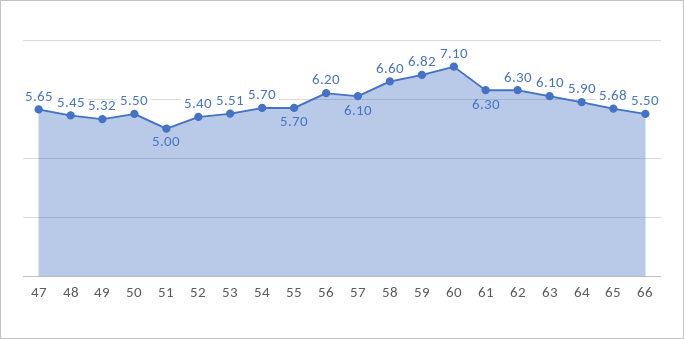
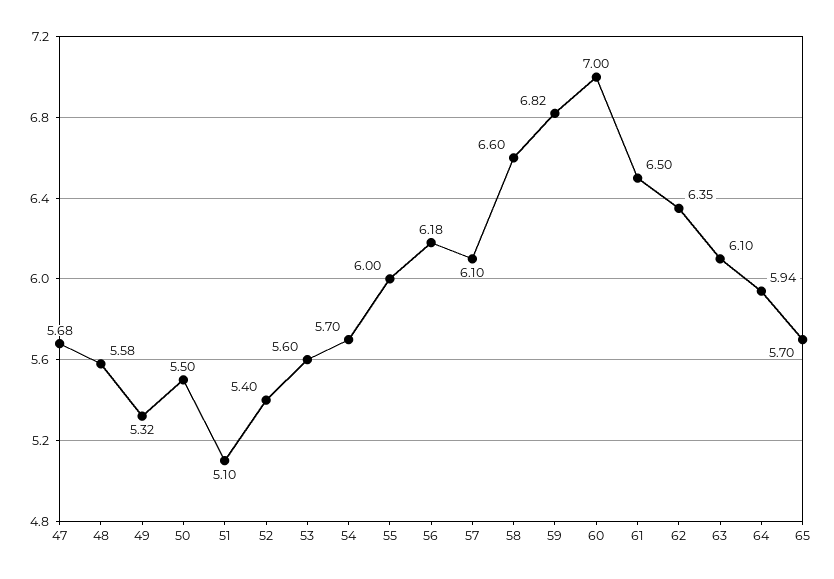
  {
-   "47": 5.65,
+   "47": 5.68,
-   "48": 5.45,
+   "48": 5.58,
    "49": 5.32,
    "50": 5.5,
-   "51": 5,
+   "51": 5.1,
    "52": 5.4,
-   "53": 5.51,
+   "53": 5.6,
    "54": 5.7,
-   "55": 5.7,
+   "55": 6,
-   "56": 6.2,
+   "56": 6.18,
    "57": 6.1,
    "58": 6.6,
    "59": 6.82,
-   "60": 7.1,
+   "60": 7,
-   "61": 6.3,
+   "61": 6.5,
-   "62": 6.3,
+   "62": 6.35,
    "63": 6.1,
-   "64": 5.9,
+   "64": 5.94,
-   "65": 5.68,
+   "65": 5.7
-   "66": 5.5
  }

